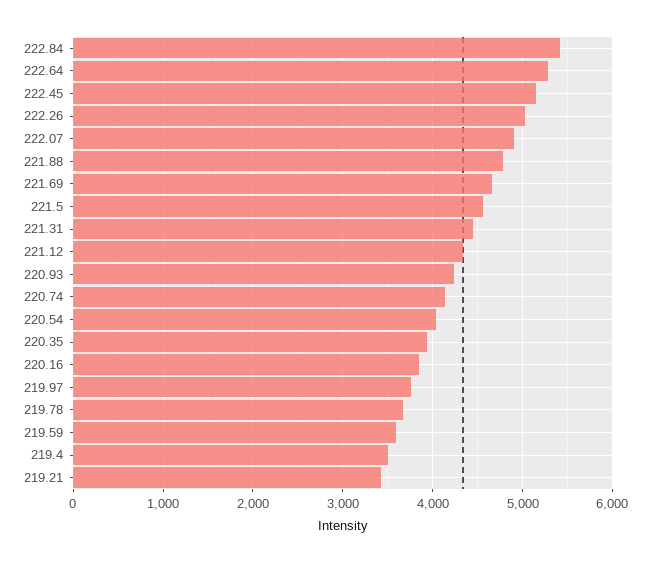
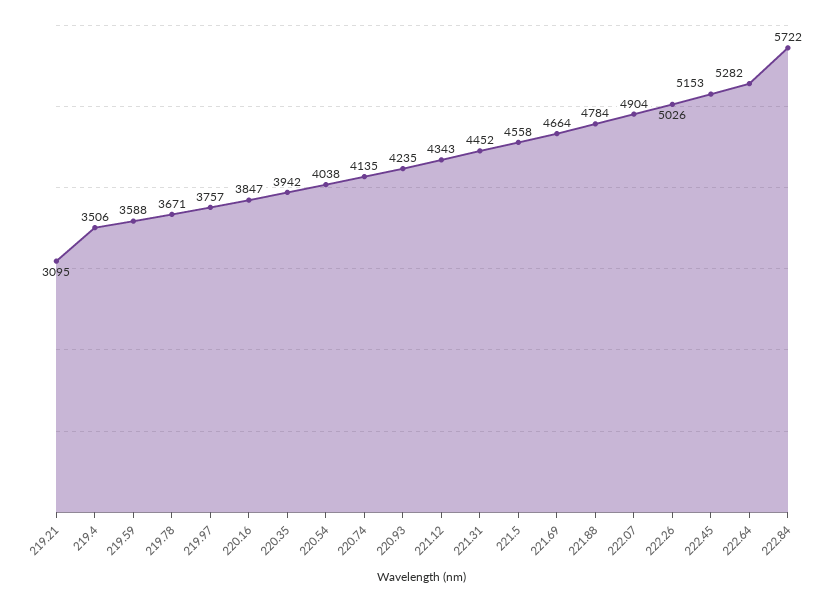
  {
-   "222.84": 5400,
+   "222.84": 5722,
    "222.64": 5282,
    "222.45": 5153,
    "222.26": 5026,
    "222.07": 4904,
    "221.88": 4784,
    "221.69": 4664,
    "221.5": 4558,
    "221.31": 4452,
    "221.12": 4343,
    "220.93": 4235,
    "220.74": 4135,
    "220.54": 4038,
    "220.35": 3942,
    "220.16": 3847,
    "219.97": 3757,
    "219.78": 3671,
    "219.59": 3588,
    "219.4": 3506,
-   "219.21": 3400
+   "219.21": 3095
  }

